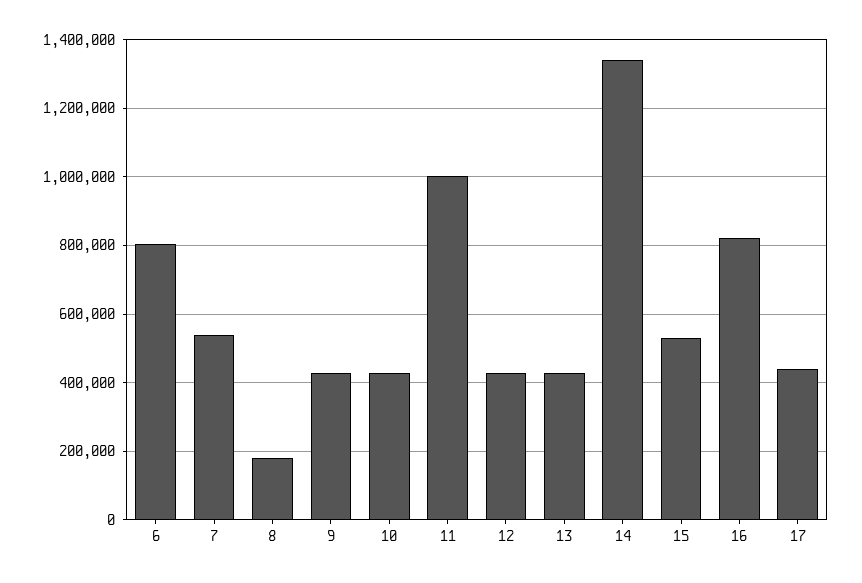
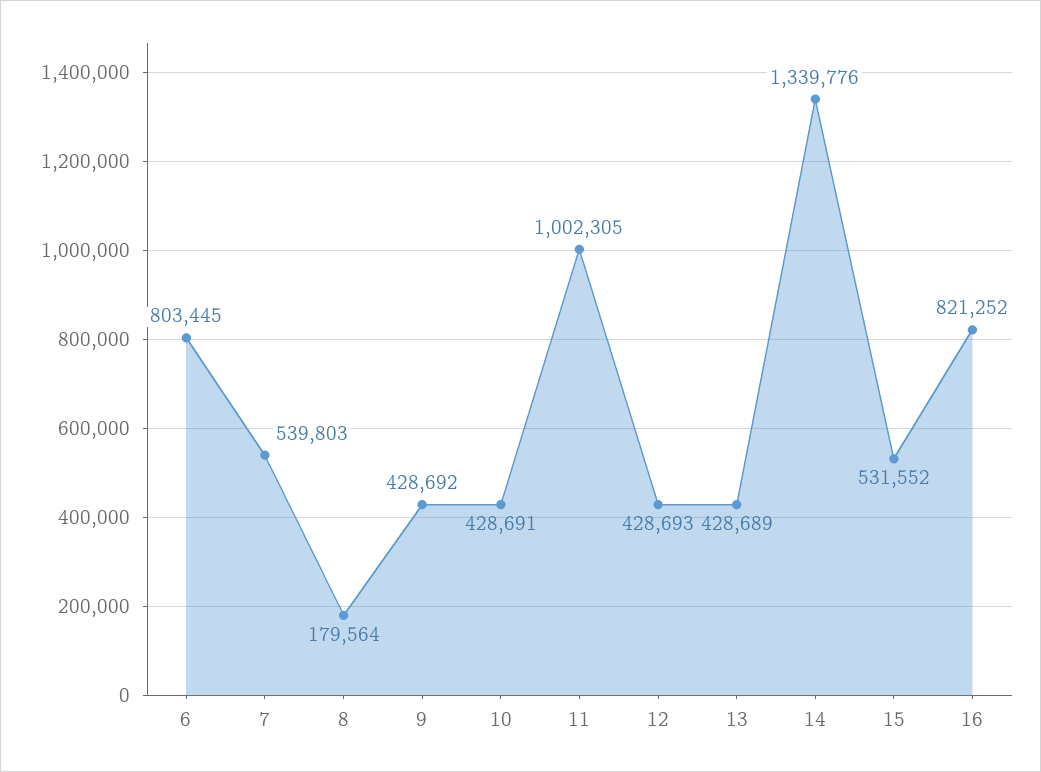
  {
    "6": 803445,
    "7": 539803,
    "8": 179564,
    "9": 428692,
    "10": 428691,
    "11": 1002305,
    "12": 428693,
    "13": 428689,
    "14": 1339776,
    "15": 531552,
-   "16": 821252,
+   "16": 821252
-   "17": 440000
  }

